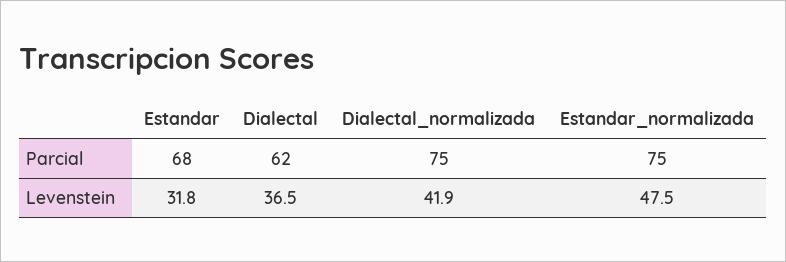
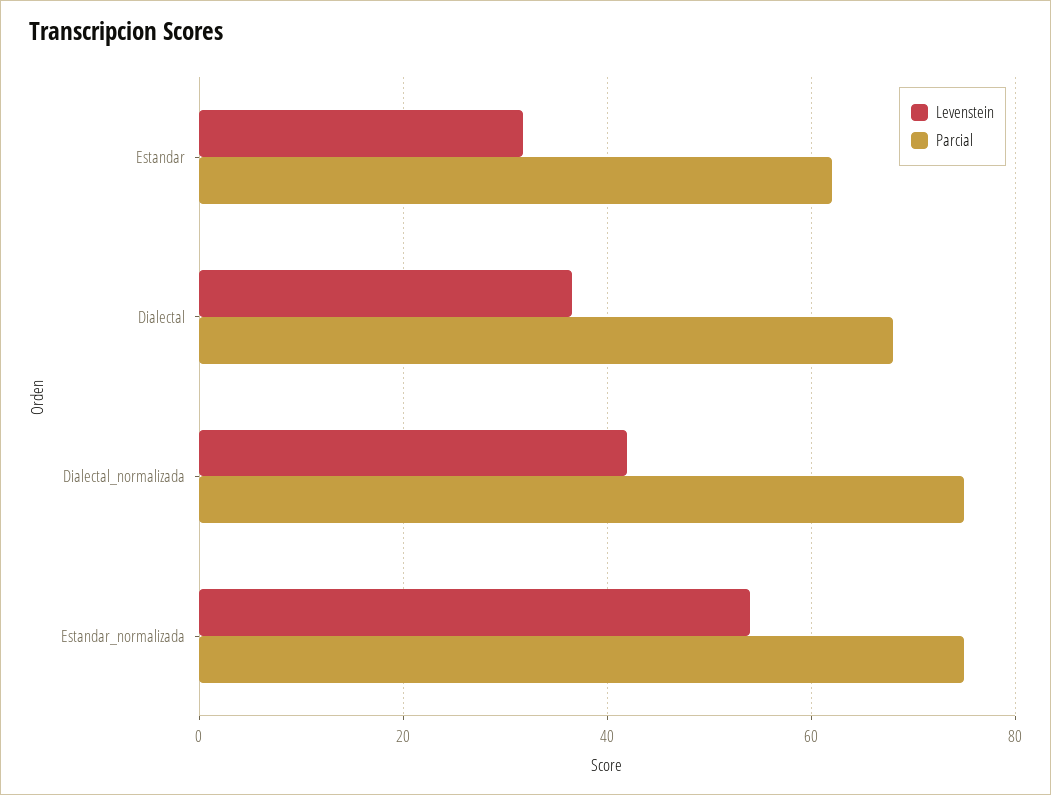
  {
    "Parcial": {
-     "Estandar": 68,
+     "Estandar": 62,
-     "Dialectal": 62,
+     "Dialectal": 68,
      "Dialectal_normalizada": 75,
      "Estandar_normalizada": 75
    },
    "Levenstein": {
      "Estandar": 31.8,
      "Dialectal": 36.5,
      "Dialectal_normalizada": 41.9,
-     "Estandar_normalizada": 47.5
+     "Estandar_normalizada": 54
    }
  }

